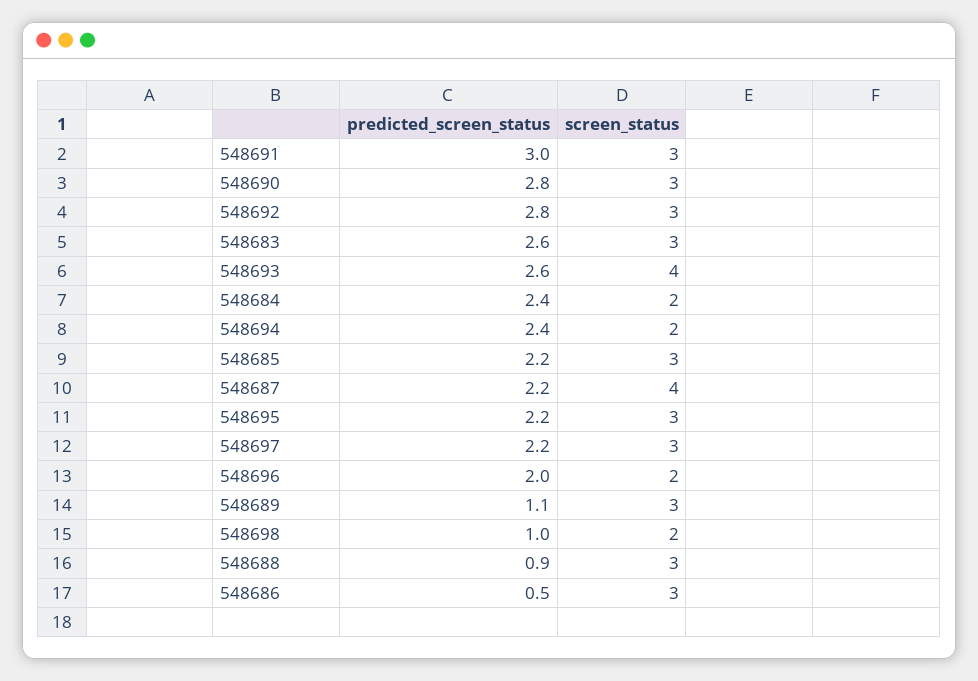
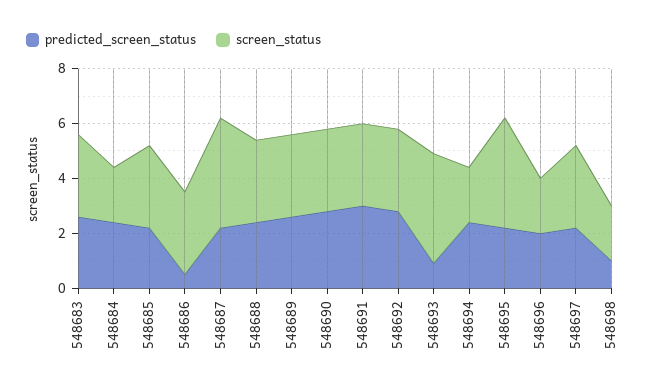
  {
    "predicted_screen_status": {
      "548691": 3,
      "548690": 2.8,
      "548692": 2.8,
      "548683": 2.6,
-     "548693": 2.6,
+     "548693": 1,
      "548684": 2.4,
      "548694": 2.4,
      "548685": 2.2,
      "548687": 2.2,
      "548695": 2.2,
      "548697": 2.2,
      "548696": 2,
-     "548689": 1.1,
+     "548689": 2.5,
      "548698": 1,
-     "548688": 0.9,
+     "548688": 2.5,
      "548686": 0.5
    },
    "screen_status": {
      "548691": 3,
      "548690": 3,
      "548692": 3,
      "548683": 3,
      "548693": 4,
      "548684": 2,
      "548694": 2,
      "548685": 3,
      "548687": 4,
-     "548695": 3,
+     "548695": 4,
      "548697": 3,
      "548696": 2,
      "548689": 3,
      "548698": 2,
      "548688": 3,
      "548686": 3
    }
  }

